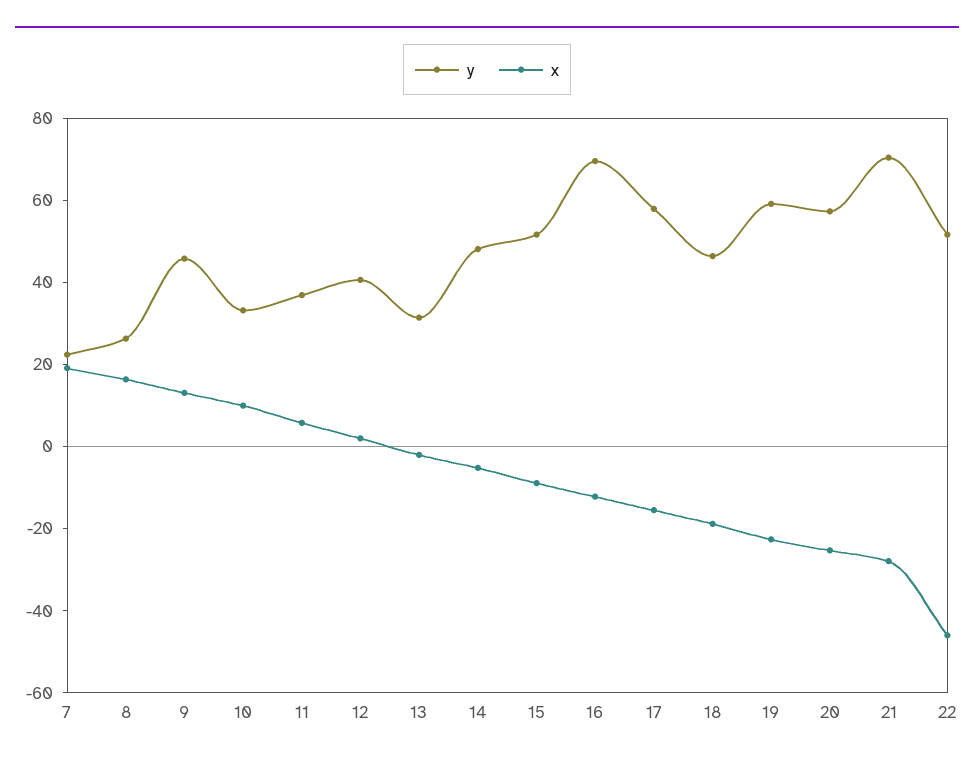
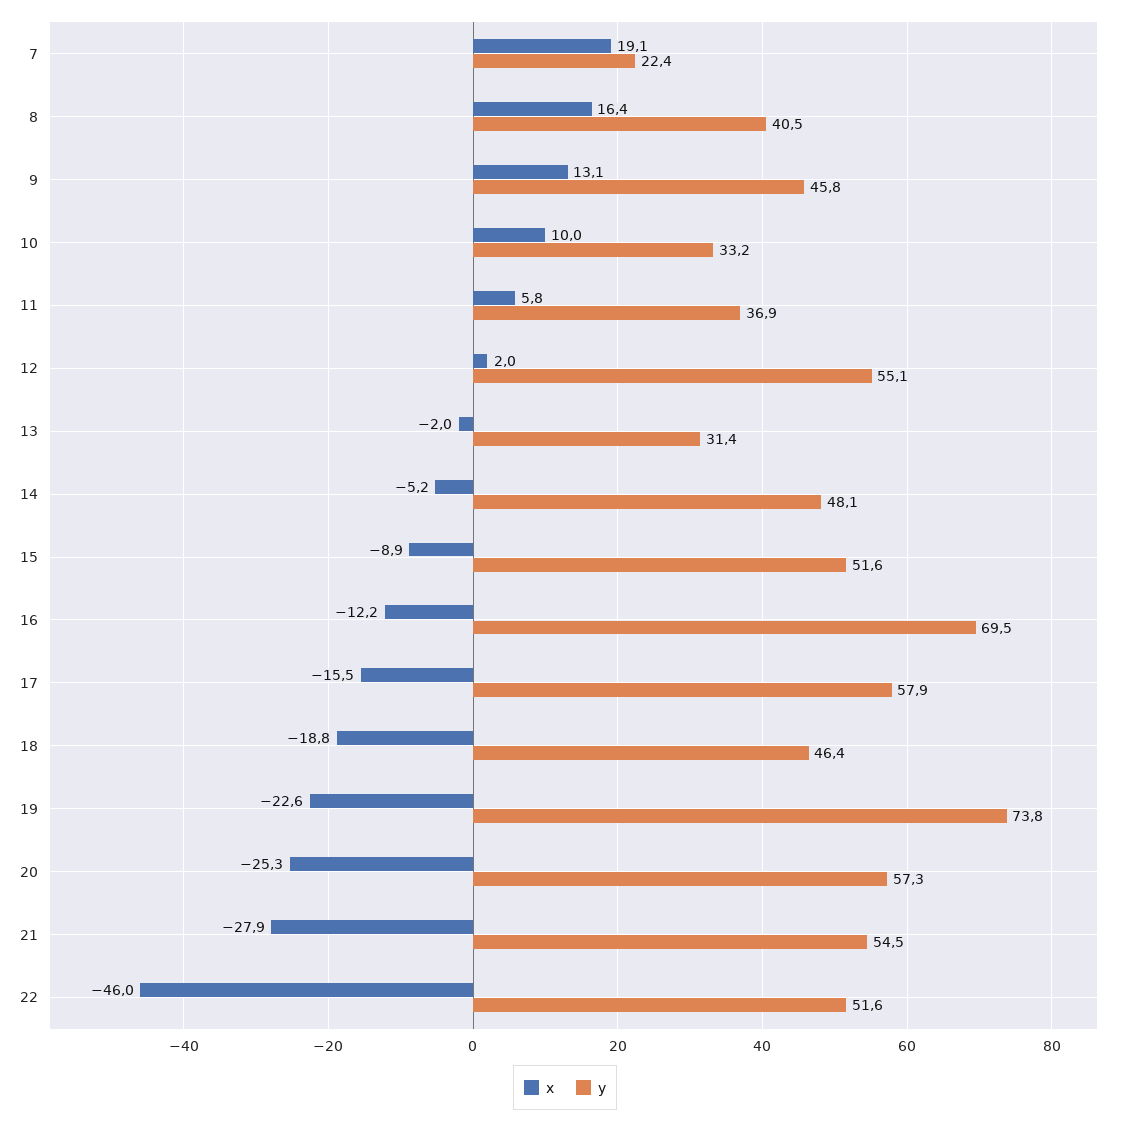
  {
    "y": {
      "7": 22.4,
-     "8": 25,
+     "8": 40.5,
      "9": 45.8,
      "10": 33.2,
      "11": 36.9,
-     "12": 40,
+     "12": 55.1,
      "13": 31.4,
      "14": 48.1,
      "15": 51.6,
      "16": 69.5,
      "17": 57.9,
      "18": 46.4,
-     "19": 60,
+     "19": 73.8,
      "20": 57.3,
-     "21": 70,
+     "21": 54.5,
      "22": 51.6
    },
    "x": {
      "7": 19.1,
      "8": 16.4,
      "9": 13.1,
      "10": 10,
      "11": 5.8,
      "12": 2,
      "13": -2,
      "14": -5.2,
      "15": -8.9,
      "16": -12.2,
      "17": -15.5,
      "18": -18.8,
      "19": -22.6,
      "20": -25.3,
      "21": -27.9,
      "22": -46
    }
  }

